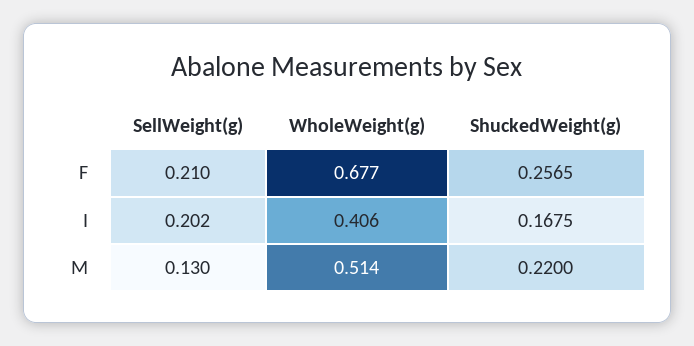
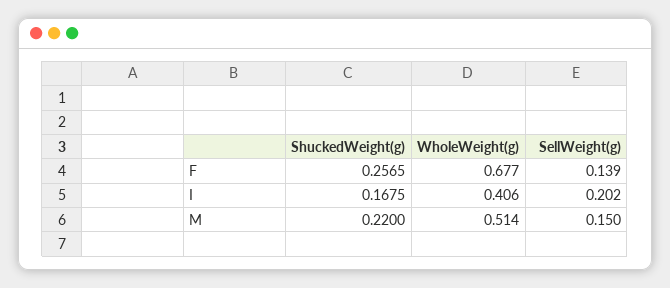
  {
    "SellWeight(g)": {
-     "F": 0.21,
+     "F": 0.139,
      "I": 0.202,
-     "M": 0.13
+     "M": 0.15
    },
    "WholeWeight(g)": {
      "F": 0.677,
      "I": 0.406,
      "M": 0.514
    },
    "ShuckedWeight(g)": {
      "F": 0.2565,
      "I": 0.1675,
      "M": 0.22
    }
  }

